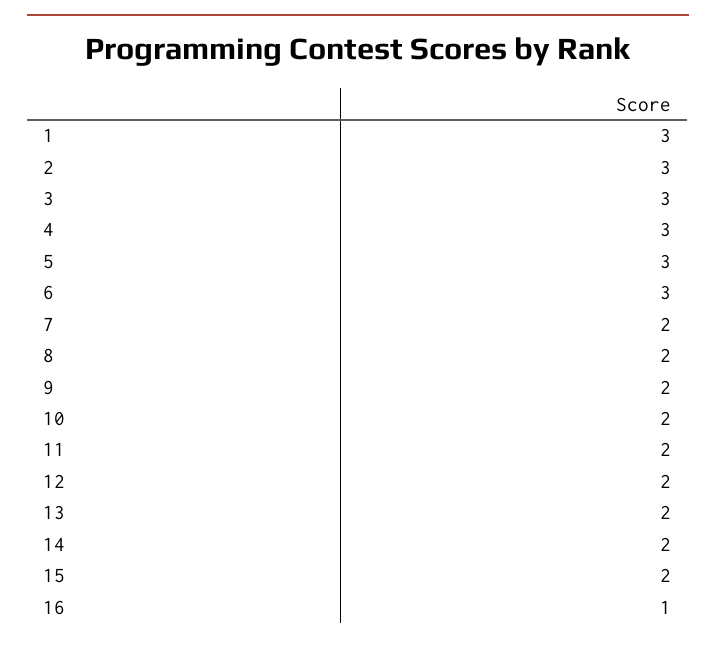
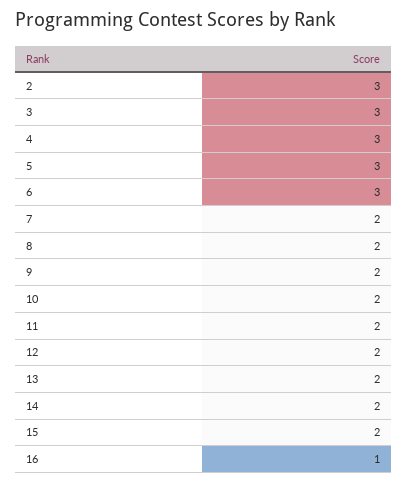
  {
-   "1": 3,
    "2": 3,
    "3": 3,
    "4": 3,
    "5": 3,
    "6": 3,
    "7": 2,
    "8": 2,
    "9": 2,
    "10": 2,
    "11": 2,
    "12": 2,
    "13": 2,
    "14": 2,
    "15": 2,
    "16": 1
  }

